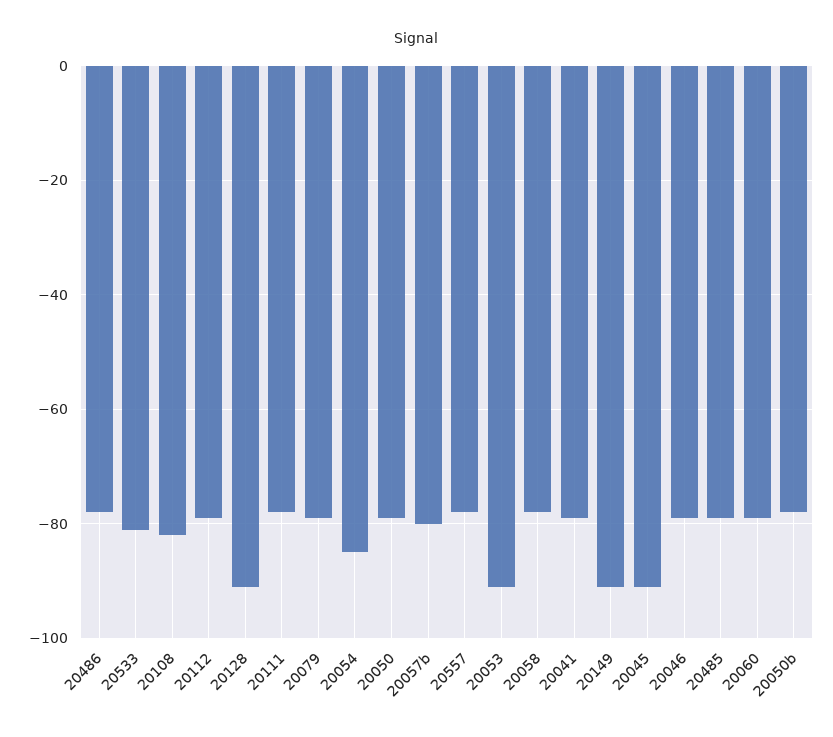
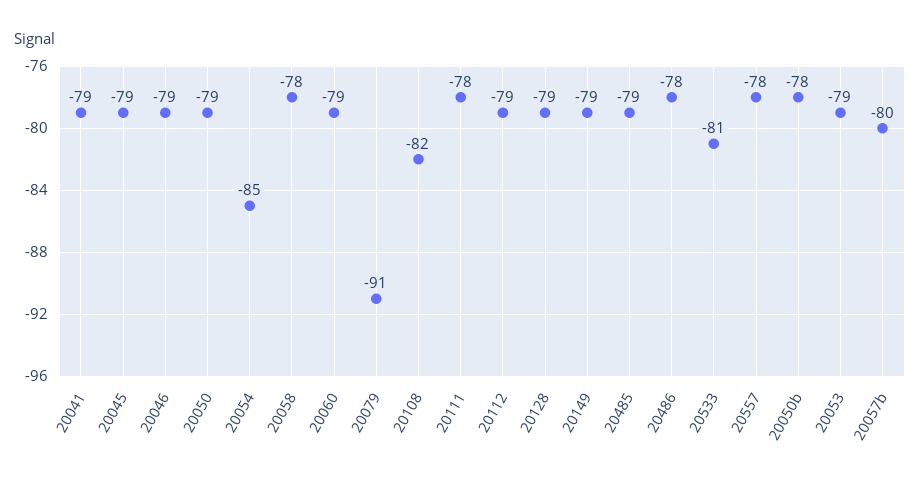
  {
    "20486": -78,
    "20533": -81,
    "20108": -82,
    "20112": -79,
-   "20128": -90,
+   "20128": -79,
    "20111": -78,
-   "20079": -80,
+   "20079": -91,
    "20054": -85,
    "20050": -79,
    "20057b": -80,
    "20557": -78,
-   "20053": -90,
+   "20053": -79,
    "20058": -78,
    "20041": -79,
-   "20149": -90,
+   "20149": -79,
-   "20045": -90,
+   "20045": -79,
    "20046": -79,
    "20485": -79,
    "20060": -79,
    "20050b": -78
  }

